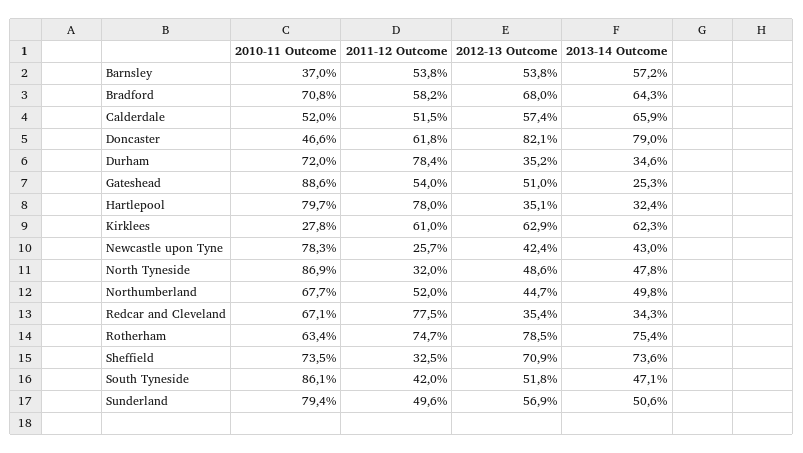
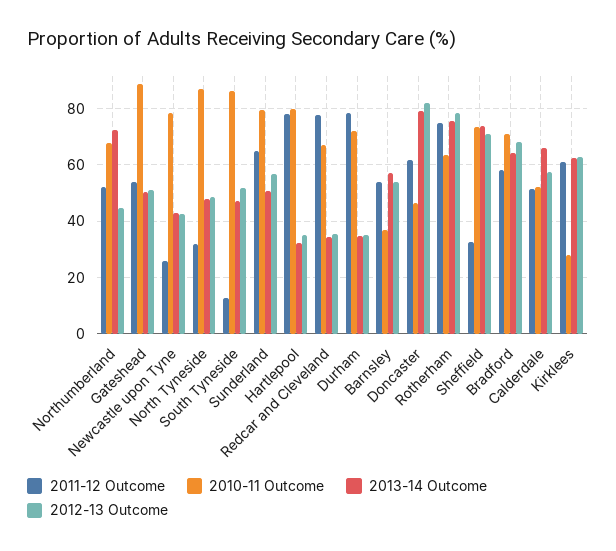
  {
    "2010-11 Outcome": {
      "Barnsley": 37,
      "Bradford": 70.8,
      "Calderdale": 52,
      "Doncaster": 46.6,
      "Durham": 72,
      "Gateshead": 88.6,
      "Hartlepool": 79.7,
      "Kirklees": 27.8,
      "Newcastle upon Tyne": 78.3,
      "North Tyneside": 86.9,
      "Northumberland": 67.7,
      "Redcar and Cleveland": 67.1,
      "Rotherham": 63.4,
      "Sheffield": 73.5,
      "South Tyneside": 86.1,
      "Sunderland": 79.4
    },
    "2011-12 Outcome": {
      "Barnsley": 53.8,
      "Bradford": 58.2,
      "Calderdale": 51.5,
      "Doncaster": 61.8,
      "Durham": 78.4,
      "Gateshead": 54,
      "Hartlepool": 78,
      "Kirklees": 61,
      "Newcastle upon Tyne": 25.7,
      "North Tyneside": 32,
      "Northumberland": 52,
      "Redcar and Cleveland": 77.5,
      "Rotherham": 74.7,
      "Sheffield": 32.5,
-     "South Tyneside": 42,
+     "South Tyneside": 12.5,
-     "Sunderland": 49.6
+     "Sunderland": 65
    },
    "2012-13 Outcome": {
      "Barnsley": 53.8,
      "Bradford": 68,
      "Calderdale": 57.4,
      "Doncaster": 82.1,
      "Durham": 35.2,
      "Gateshead": 51,
      "Hartlepool": 35.1,
      "Kirklees": 62.9,
      "Newcastle upon Tyne": 42.4,
      "North Tyneside": 48.6,
      "Northumberland": 44.7,
      "Redcar and Cleveland": 35.4,
      "Rotherham": 78.5,
      "Sheffield": 70.9,
      "South Tyneside": 51.8,
      "Sunderland": 56.9
    },
    "2013-14 Outcome": {
      "Barnsley": 57.2,
      "Bradford": 64.3,
      "Calderdale": 65.9,
      "Doncaster": 79,
      "Durham": 34.6,
-     "Gateshead": 25.3,
+     "Gateshead": 50,
      "Hartlepool": 32.4,
      "Kirklees": 62.3,
      "Newcastle upon Tyne": 43,
      "North Tyneside": 47.8,
-     "Northumberland": 49.8,
+     "Northumberland": 72.5,
      "Redcar and Cleveland": 34.3,
      "Rotherham": 75.4,
      "Sheffield": 73.6,
      "South Tyneside": 47.1,
      "Sunderland": 50.6
    }
  }

